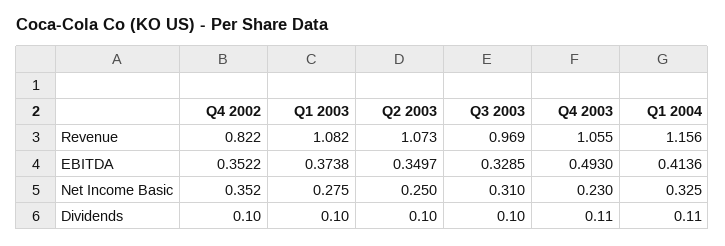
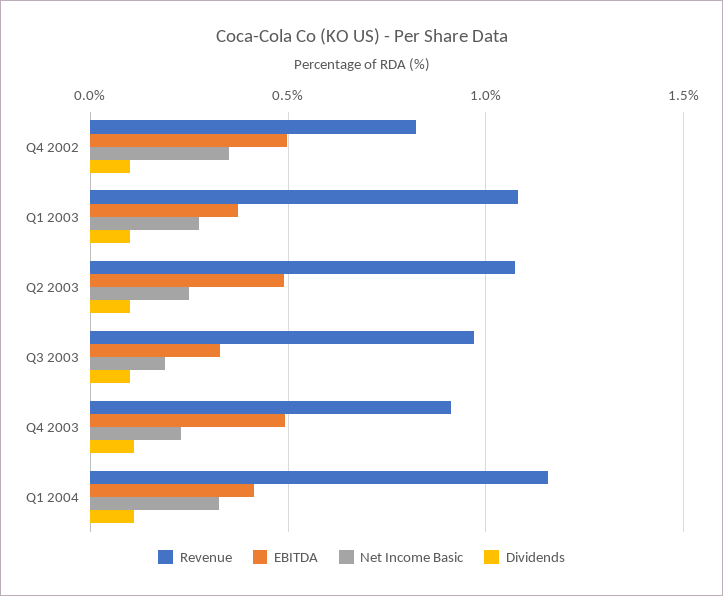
  {
    "Revenue": {
      "Q4 2002": 0.822,
      "Q1 2003": 1.082,
      "Q2 2003": 1.073,
      "Q3 2003": 0.969,
-     "Q4 2003": 1.055,
+     "Q4 2003": 0.9,
      "Q1 2004": 1.156
    },
    "EBITDA": {
-     "Q4 2002": 0.3522,
+     "Q4 2002": 0.5,
      "Q1 2003": 0.3738,
-     "Q2 2003": 0.3497,
+     "Q2 2003": 0.5,
      "Q3 2003": 0.3285,
      "Q4 2003": 0.493,
      "Q1 2004": 0.4136
    },
    "Net Income Basic": {
      "Q4 2002": 0.352,
      "Q1 2003": 0.275,
      "Q2 2003": 0.25,
-     "Q3 2003": 0.31,
+     "Q3 2003": 0.2,
      "Q4 2003": 0.23,
      "Q1 2004": 0.325
    },
    "Dividends": {
      "Q4 2002": 0.1,
      "Q1 2003": 0.1,
      "Q2 2003": 0.1,
      "Q3 2003": 0.1,
      "Q4 2003": 0.11,
      "Q1 2004": 0.11
    }
  }

